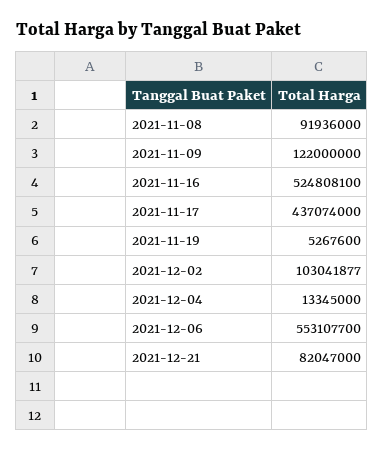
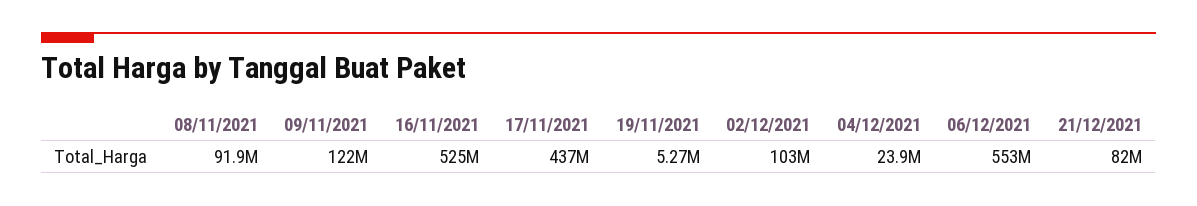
  {
    "2021-11-08": 91936000,
    "2021-11-09": 122000000,
    "2021-11-16": 524808100,
    "2021-11-17": 437074000,
    "2021-11-19": 5267600,
    "2021-12-02": 103041877,
-   "2021-12-04": 13345000,
+   "2021-12-04": 23900000,
    "2021-12-06": 553107700,
    "2021-12-21": 82047000
  }

